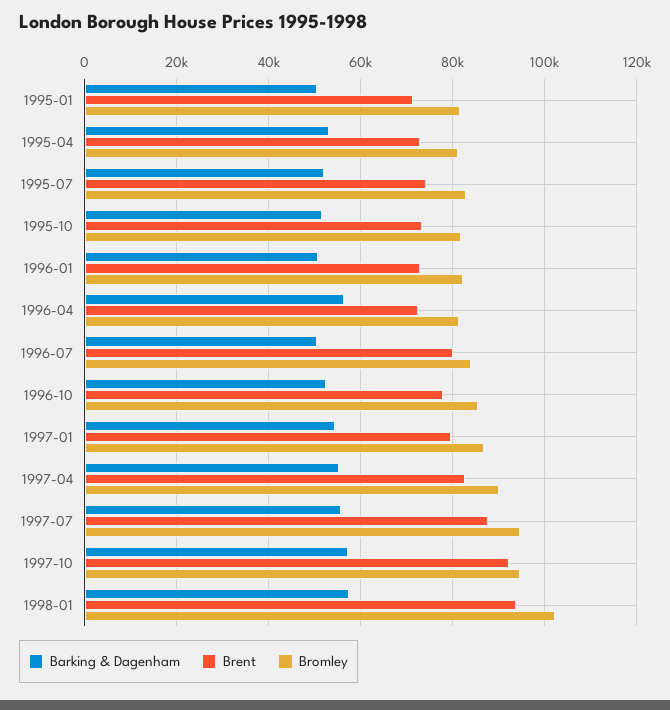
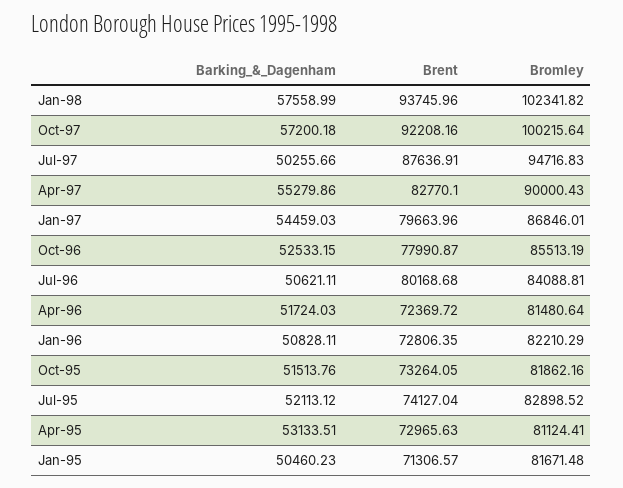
  {
    "Barking & Dagenham": {
      "1995-01": 50460.23,
      "1995-04": 53133.51,
      "1995-07": 52113.12,
      "1995-10": 51513.76,
      "1996-01": 50828.11,
-     "1996-04": 56000,
+     "1996-04": 51724.03,
      "1996-07": 50621.11,
      "1996-10": 52533.15,
      "1997-01": 54459.03,
      "1997-04": 55279.86,
-     "1997-07": 56000,
+     "1997-07": 50255.66,
      "1997-10": 57200.18,
      "1998-01": 57558.99
    },
    "Brent": {
      "1995-01": 71306.57,
      "1995-04": 72965.63,
      "1995-07": 74127.04,
      "1995-10": 73264.05,
      "1996-01": 72806.35,
      "1996-04": 72369.72,
      "1996-07": 80168.68,
      "1996-10": 77990.87,
      "1997-01": 79663.96,
      "1997-04": 82770.1,
      "1997-07": 87636.91,
      "1997-10": 92208.16,
      "1998-01": 93745.96
    },
    "Bromley": {
      "1995-01": 81671.48,
      "1995-04": 81124.41,
      "1995-07": 82898.52,
      "1995-10": 81862.16,
      "1996-01": 82210.29,
      "1996-04": 81480.64,
      "1996-07": 84088.81,
      "1996-10": 85513.19,
      "1997-01": 86846.01,
      "1997-04": 90000.43,
      "1997-07": 94716.83,
-     "1997-10": 94000,
+     "1997-10": 100215.64,
      "1998-01": 102341.82
    }
  }

